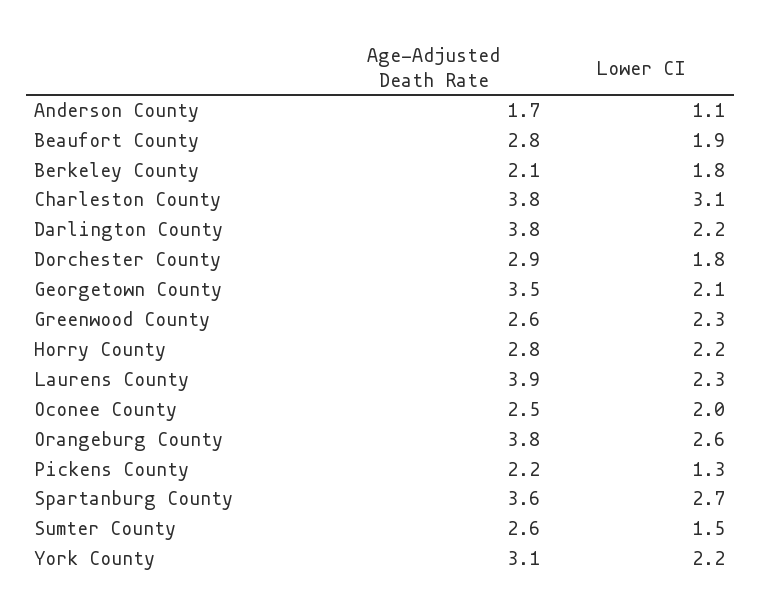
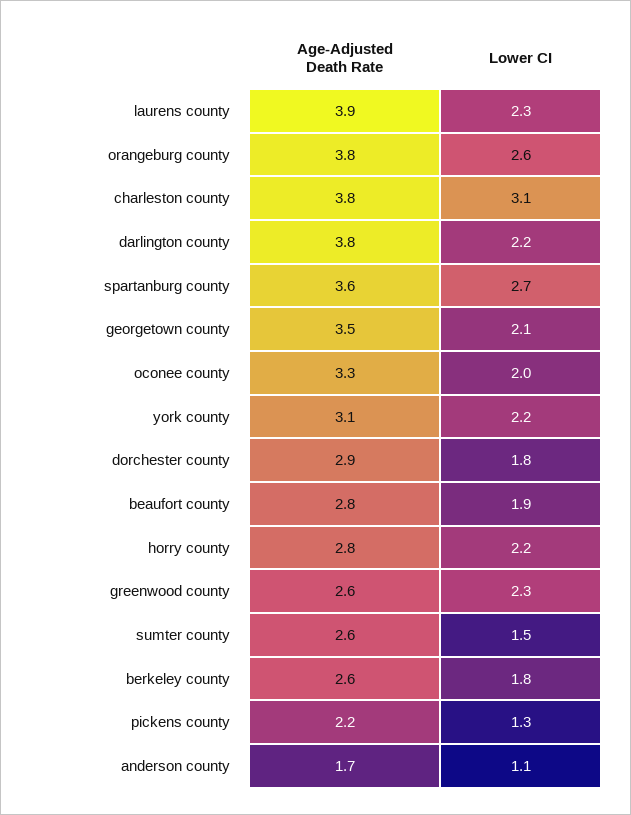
  {
    "Age-Adjusted Death Rate": {
      "Anderson County": 1.7,
      "Beaufort County": 2.8,
-     "Berkeley County": 2.1,
+     "Berkeley County": 2.6,
      "Charleston County": 3.8,
      "Darlington County": 3.8,
      "Dorchester County": 2.9,
      "Georgetown County": 3.5,
      "Greenwood County": 2.6,
      "Horry County": 2.8,
      "Laurens County": 3.9,
-     "Oconee County": 2.5,
+     "Oconee County": 3.3,
      "Orangeburg County": 3.8,
      "Pickens County": 2.2,
      "Spartanburg County": 3.6,
      "Sumter County": 2.6,
      "York County": 3.1
    },
    "Lower CI": {
      "Anderson County": 1.1,
      "Beaufort County": 1.9,
      "Berkeley County": 1.8,
      "Charleston County": 3.1,
      "Darlington County": 2.2,
      "Dorchester County": 1.8,
      "Georgetown County": 2.1,
      "Greenwood County": 2.3,
      "Horry County": 2.2,
      "Laurens County": 2.3,
      "Oconee County": 2,
      "Orangeburg County": 2.6,
      "Pickens County": 1.3,
      "Spartanburg County": 2.7,
      "Sumter County": 1.5,
      "York County": 2.2
    }
  }

